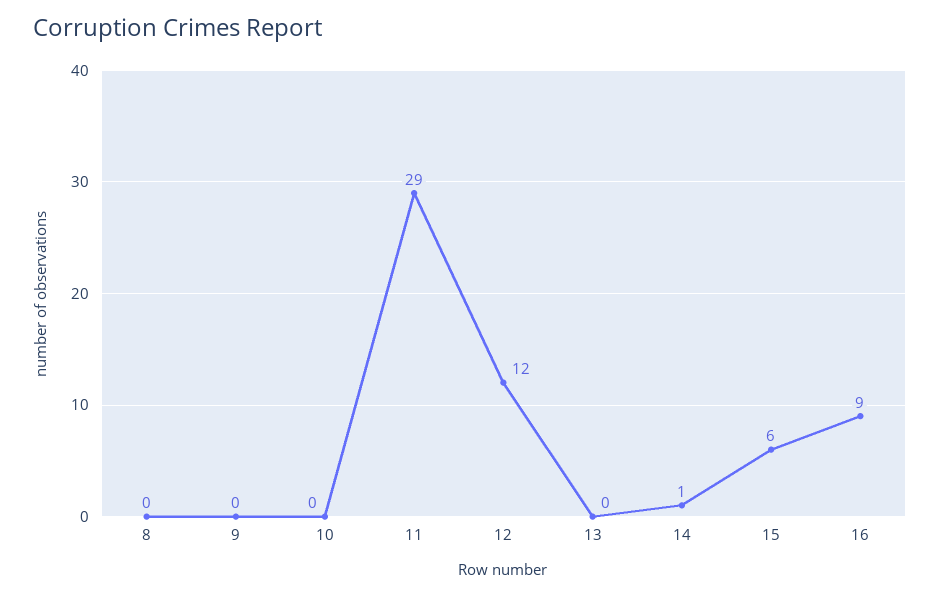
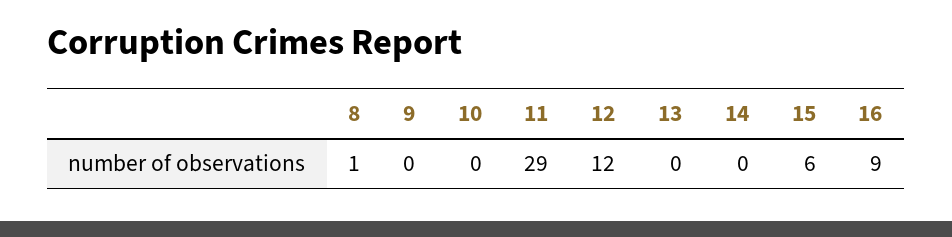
  {
-   "8": 0,
+   "8": 1,
    "9": 0,
    "10": 0,
    "11": 29,
    "12": 12,
    "13": 0,
-   "14": 1,
+   "14": 0,
    "15": 6,
    "16": 9
  }

